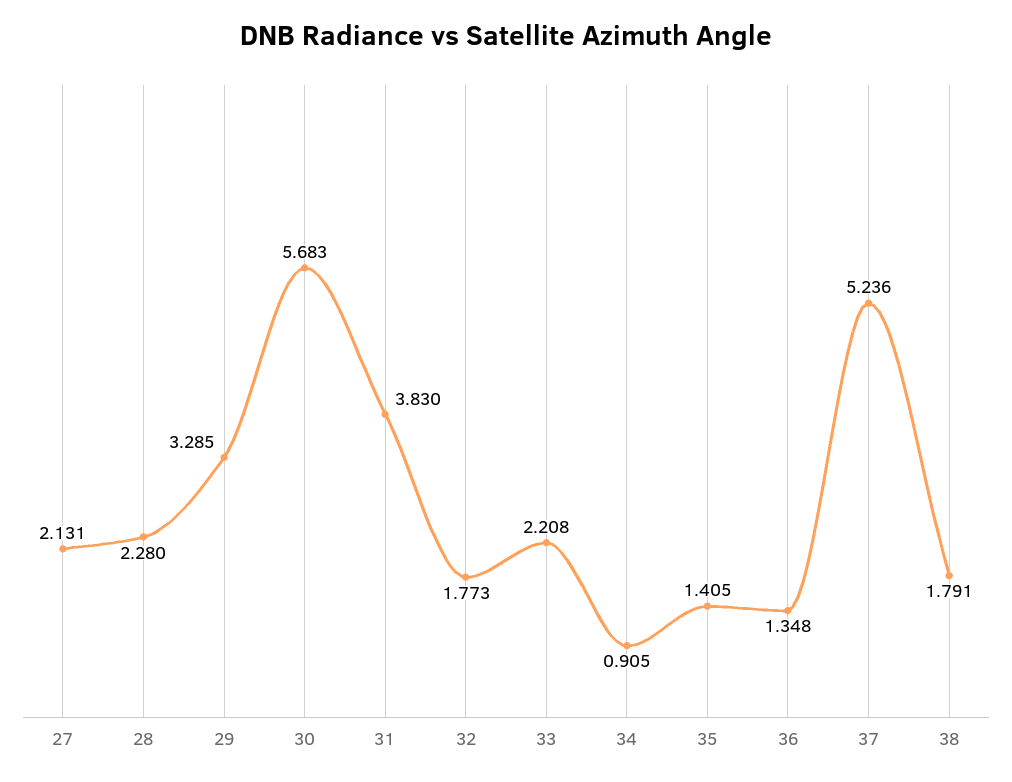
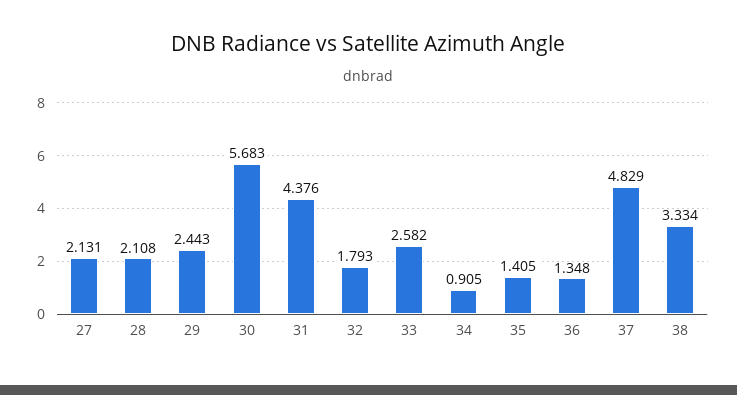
  {
    "27": 2.131,
-   "28": 2.28,
+   "28": 2.108,
-   "29": 3.285,
+   "29": 2.443,
    "30": 5.683,
-   "31": 3.83,
+   "31": 4.376,
-   "32": 1.773,
+   "32": 1.793,
-   "33": 2.208,
+   "33": 2.582,
    "34": 0.905,
    "35": 1.405,
    "36": 1.348,
-   "37": 5.236,
+   "37": 4.829,
-   "38": 1.791
+   "38": 3.334
  }

